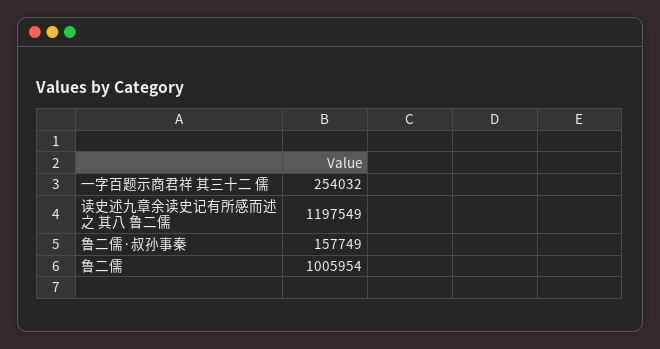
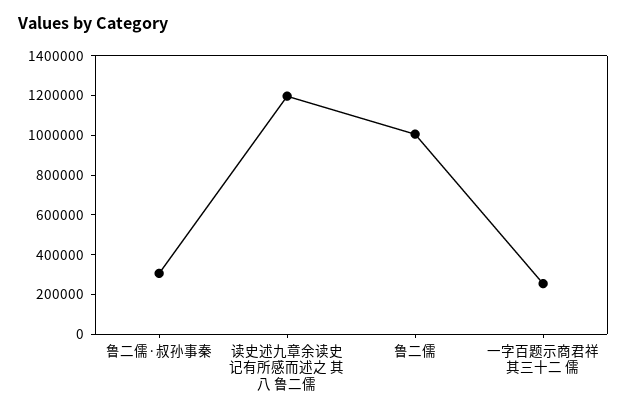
  {
    "一字百题示商君祥 其三十二 儒": 254032,
    "读史述九章余读史记有所感而述之 其八 鲁二儒": 1197549,
-   "鲁二儒·叔孙事秦": 157749,
+   "鲁二儒·叔孙事秦": 300000,
    "鲁二儒": 1005954
  }

